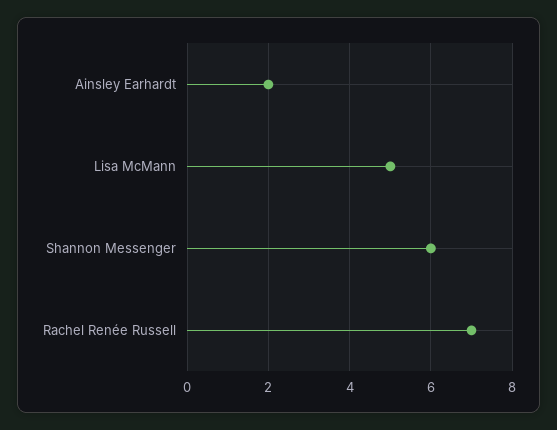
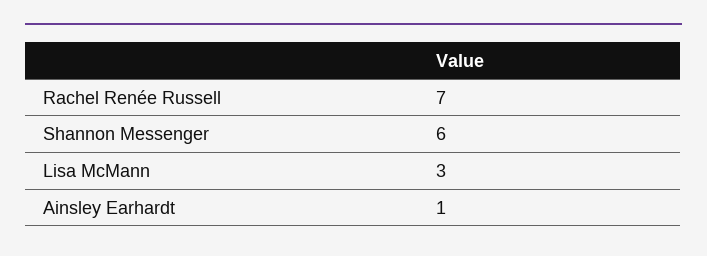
  {
-   "Ainsley Earhardt": 2,
+   "Ainsley Earhardt": 1,
-   "Lisa McMann": 5,
+   "Lisa McMann": 3,
    "Shannon Messenger": 6,
    "Rachel Renée Russell": 7
  }

